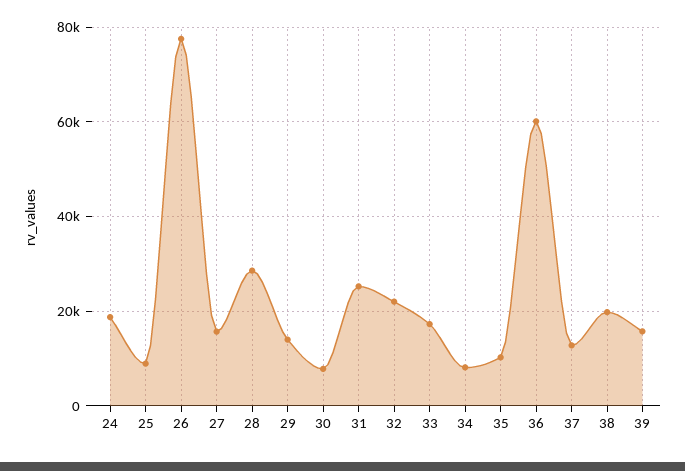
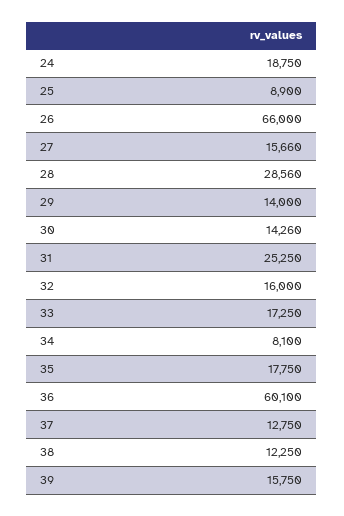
  {
    "24": 18750,
    "25": 8900,
-   "26": 78000,
+   "26": 66000,
    "27": 15660,
    "28": 28560,
    "29": 14000,
-   "30": 8000,
+   "30": 14260,
    "31": 25250,
-   "32": 22000,
+   "32": 16000,
    "33": 17250,
    "34": 8100,
-   "35": 10000,
+   "35": 17750,
    "36": 60100,
    "37": 12750,
-   "38": 20000,
+   "38": 12250,
    "39": 15750
  }

